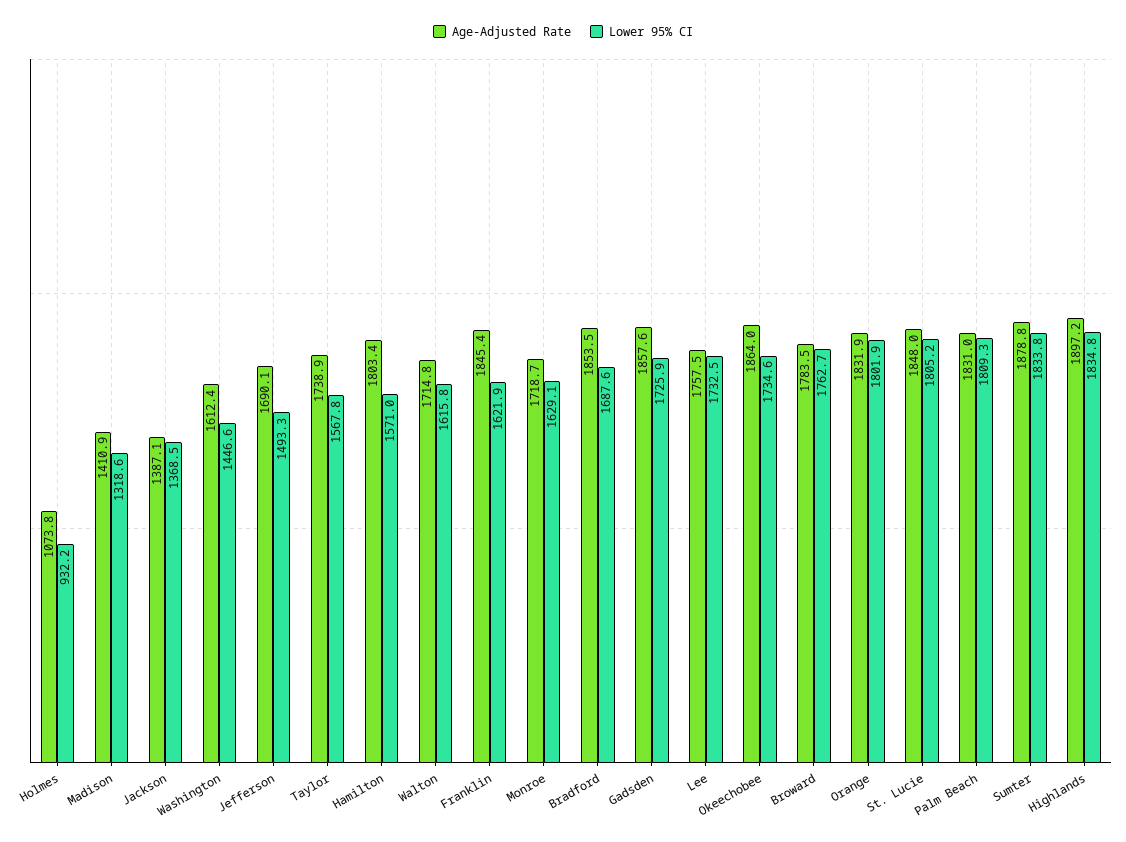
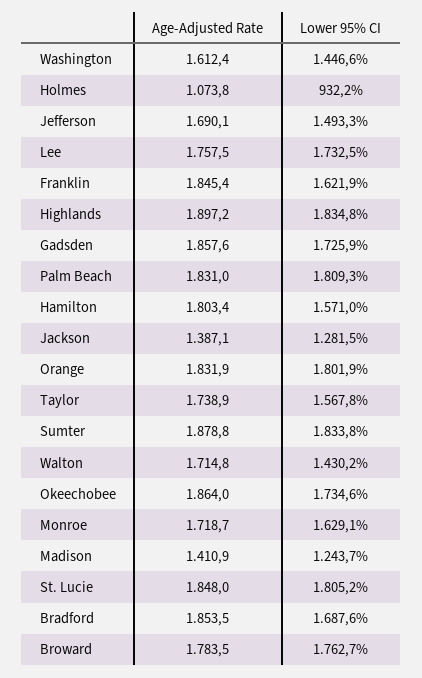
  {
    "Age-Adjusted Rate": {
      "Holmes": 1073.8,
      "Madison": 1410.9,
      "Jackson": 1387.1,
      "Washington": 1612.4,
      "Jefferson": 1690.1,
      "Taylor": 1738.9,
      "Hamilton": 1803.4,
      "Walton": 1714.8,
      "Franklin": 1845.4,
      "Monroe": 1718.7,
      "Bradford": 1853.5,
      "Gadsden": 1857.6,
      "Lee": 1757.5,
      "Okeechobee": 1864,
      "Broward": 1783.5,
      "Orange": 1831.9,
      "St. Lucie": 1848,
      "Palm Beach": 1831,
      "Sumter": 1878.8,
      "Highlands": 1897.2
    },
    "Lower 95% CI": {
      "Holmes": 932.2,
-     "Madison": 1318.6,
+     "Madison": 1243.7,
-     "Jackson": 1368.5,
+     "Jackson": 1281.5,
      "Washington": 1446.6,
      "Jefferson": 1493.3,
      "Taylor": 1567.8,
      "Hamilton": 1571,
-     "Walton": 1615.8,
+     "Walton": 1430.2,
      "Franklin": 1621.9,
      "Monroe": 1629.1,
      "Bradford": 1687.6,
      "Gadsden": 1725.9,
      "Lee": 1732.5,
      "Okeechobee": 1734.6,
      "Broward": 1762.7,
      "Orange": 1801.9,
      "St. Lucie": 1805.2,
      "Palm Beach": 1809.3,
      "Sumter": 1833.8,
      "Highlands": 1834.8
    }
  }

